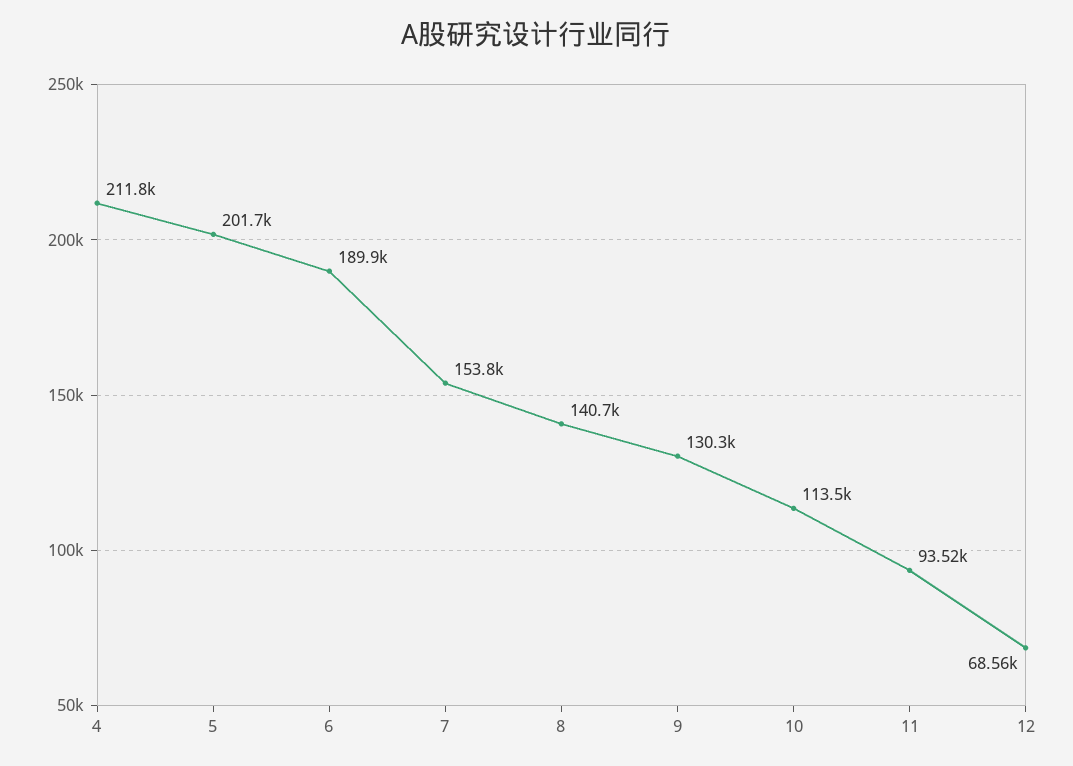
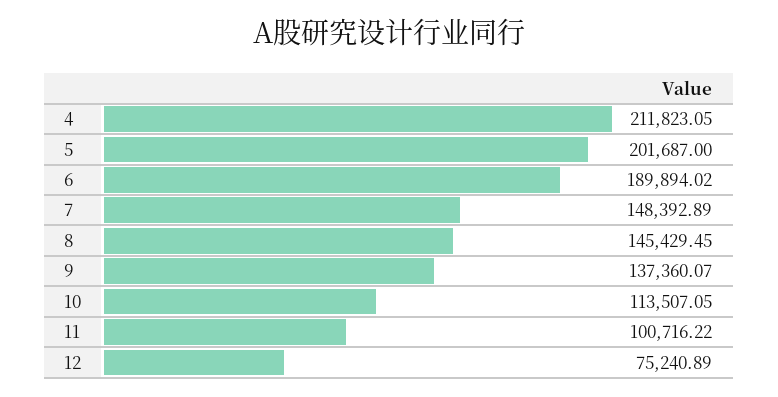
  {
    "4": 211823.05,
    "5": 201687,
    "6": 189894.02,
-   "7": 153800,
+   "7": 148392.89,
-   "8": 140700,
+   "8": 145429.45,
-   "9": 130300,
+   "9": 137360.07,
    "10": 113507.05,
-   "11": 93520,
+   "11": 100716.22,
-   "12": 68560
+   "12": 75240.89
  }

